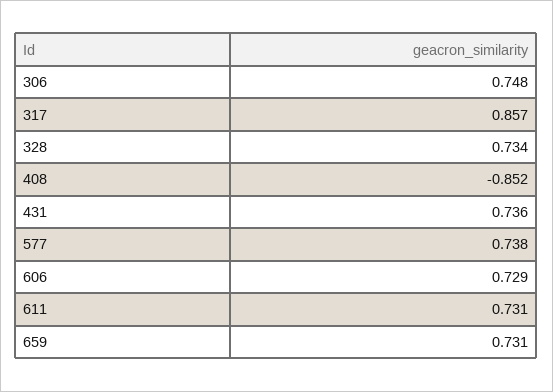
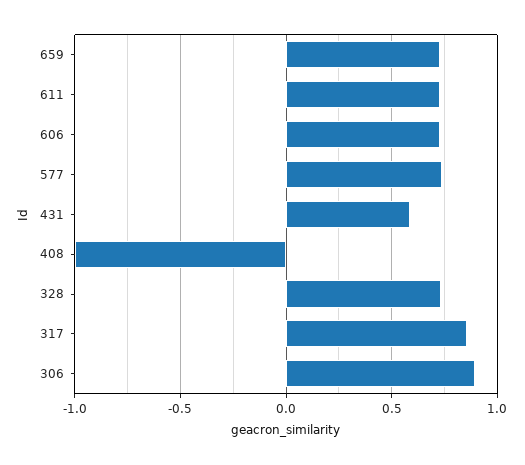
  {
-   "306": 0.748,
+   "306": 0.9,
    "317": 0.857,
    "328": 0.734,
-   "408": -0.852,
+   "408": -1,
-   "431": 0.736,
+   "431": 0.6,
    "577": 0.738,
    "606": 0.729,
    "611": 0.731,
    "659": 0.731
  }

